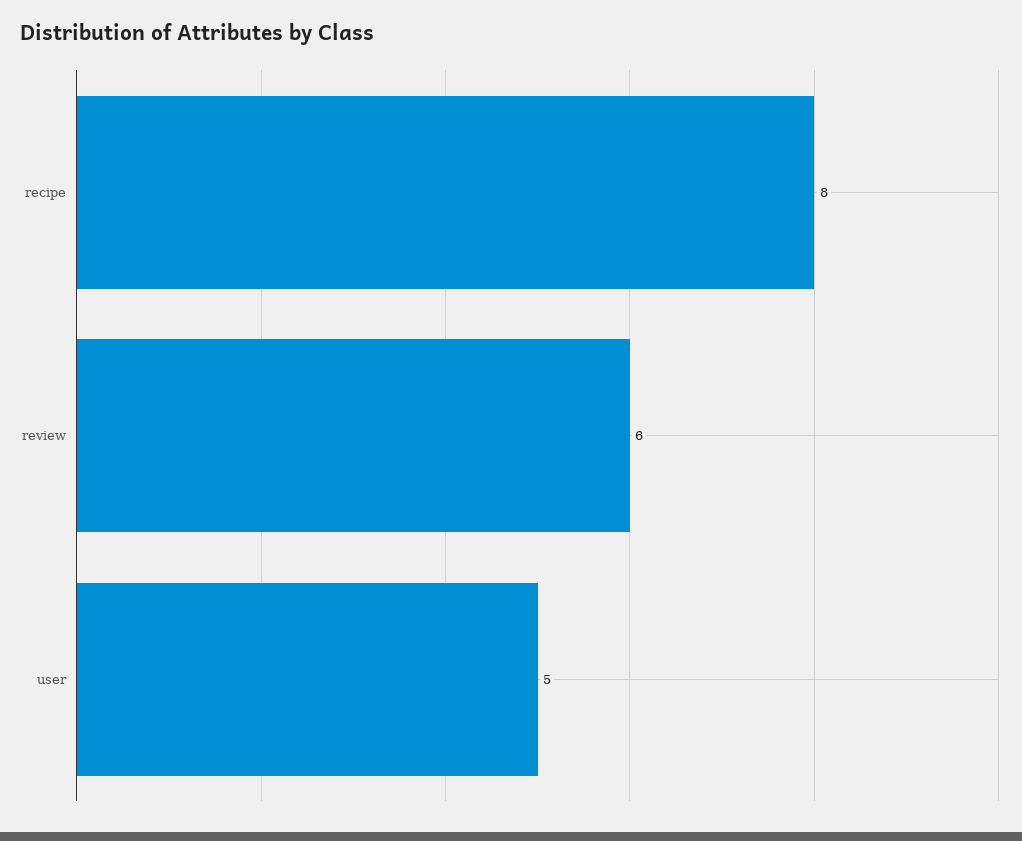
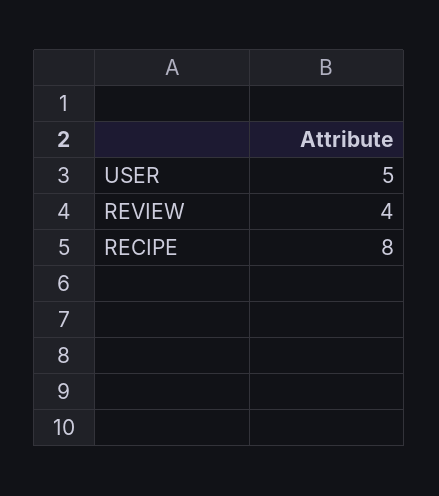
  {
    "recipe": 8,
-   "review": 6,
+   "review": 4,
    "user": 5
  }

